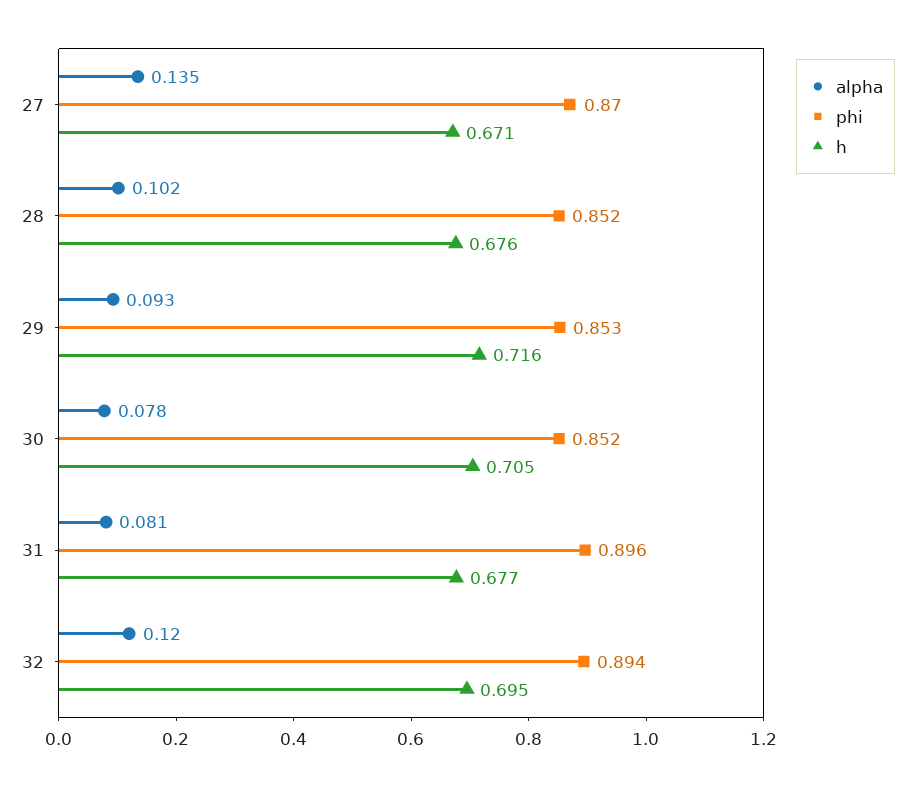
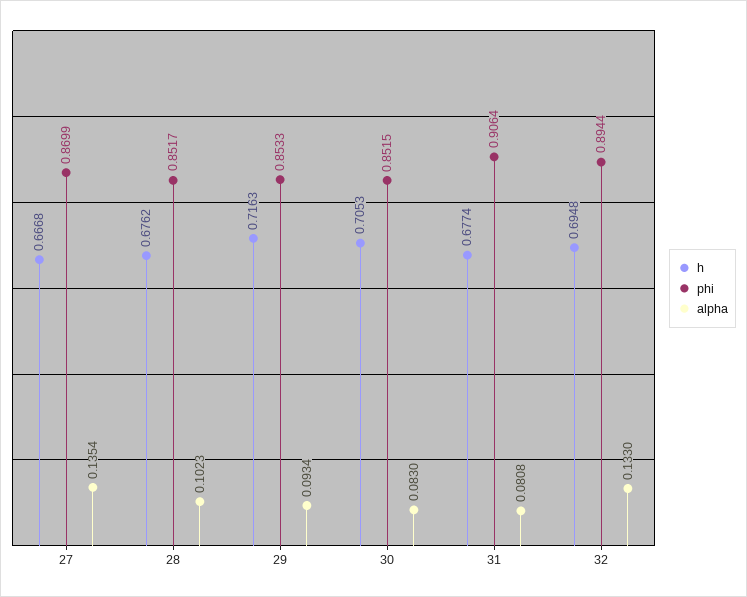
  {
    "alpha": {
      "27": 0.1354,
      "28": 0.1023,
      "29": 0.0934,
-     "30": 0.078,
+     "30": 0.083,
      "31": 0.0808,
-     "32": 0.12
+     "32": 0.133
    },
    "phi": {
      "27": 0.8699,
      "28": 0.8517,
      "29": 0.8533,
      "30": 0.8515,
-     "31": 0.896,
+     "31": 0.9064,
      "32": 0.8944
    },
    "h": {
-     "27": 0.671,
+     "27": 0.6668,
      "28": 0.6762,
      "29": 0.7163,
      "30": 0.7053,
      "31": 0.6774,
      "32": 0.6948
    }
  }

